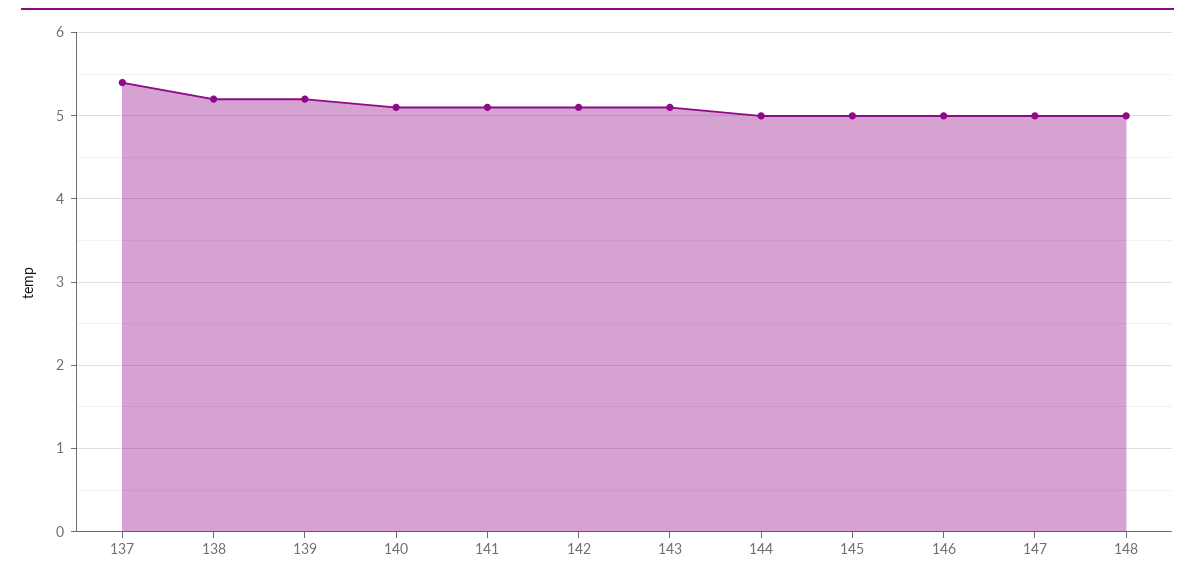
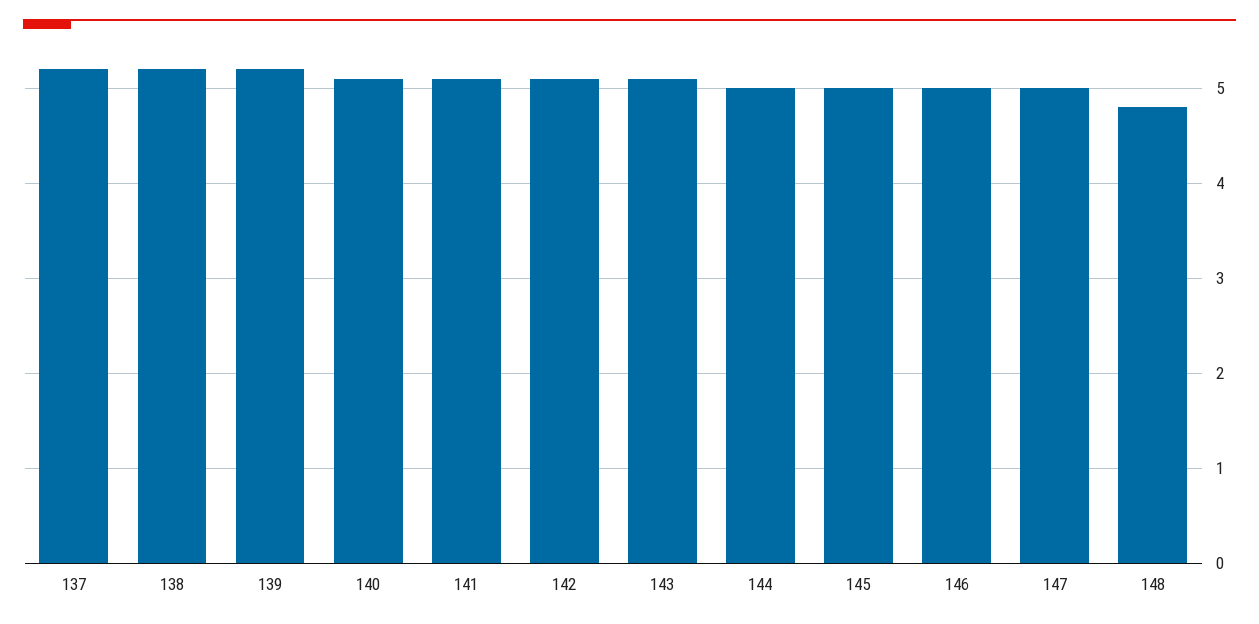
  {
-   "137": 5.4,
+   "137": 5.2,
    "138": 5.2,
    "139": 5.2,
    "140": 5.1,
    "141": 5.1,
    "142": 5.1,
    "143": 5.1,
    "144": 5,
    "145": 5,
    "146": 5,
    "147": 5,
-   "148": 5
+   "148": 4.8
  }

